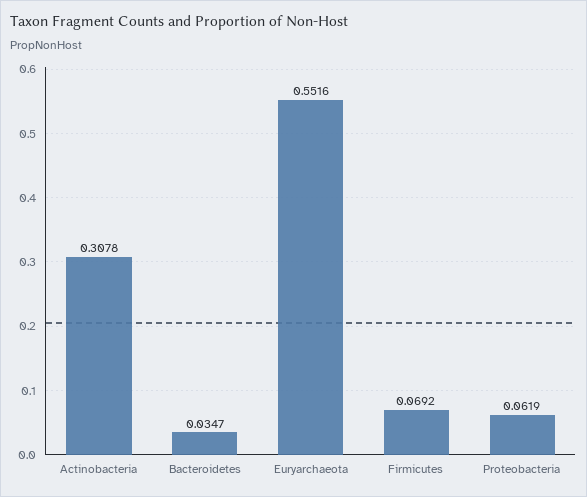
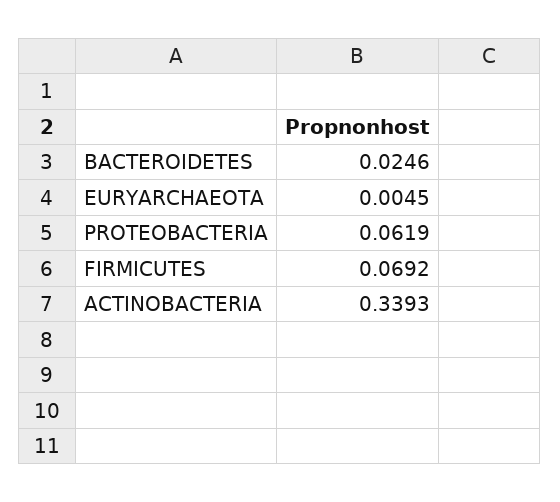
  {
-   "Actinobacteria": 0.3078,
+   "Actinobacteria": 0.3393,
-   "Bacteroidetes": 0.0347,
+   "Bacteroidetes": 0.0246,
-   "Euryarchaeota": 0.5516,
+   "Euryarchaeota": 0.0045,
    "Firmicutes": 0.0692,
    "Proteobacteria": 0.0619
  }

